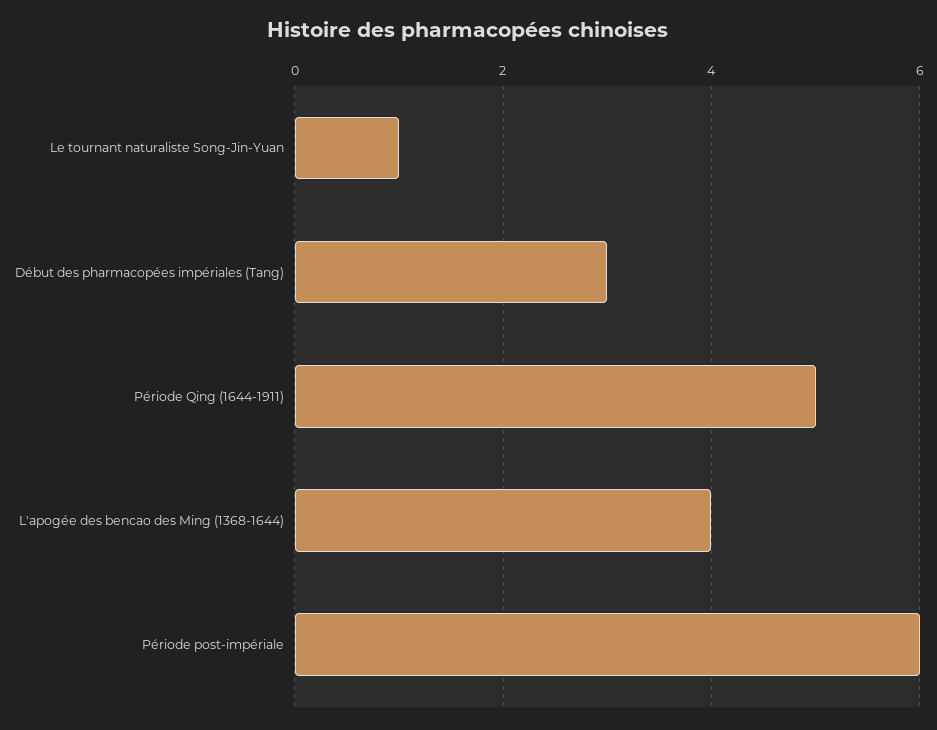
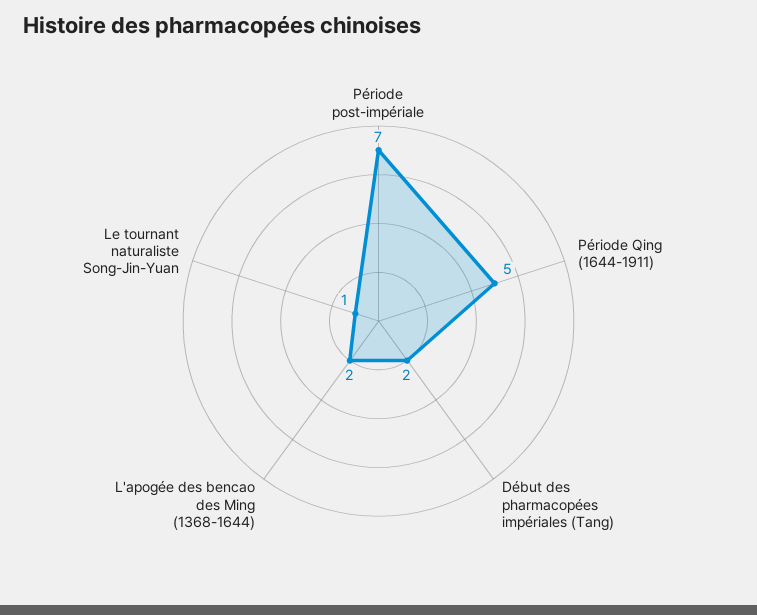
  {
    "Le tournant naturaliste Song-Jin-Yuan": 1,
-   "Début des pharmacopées impériales (Tang)": 3,
+   "Début des pharmacopées impériales (Tang)": 2,
    "Période Qing (1644-1911)": 5,
-   "L'apogée des bencao des Ming (1368-1644)": 4,
+   "L'apogée des bencao des Ming (1368-1644)": 2,
-   "Période post-impériale": 6
+   "Période post-impériale": 7
  }

